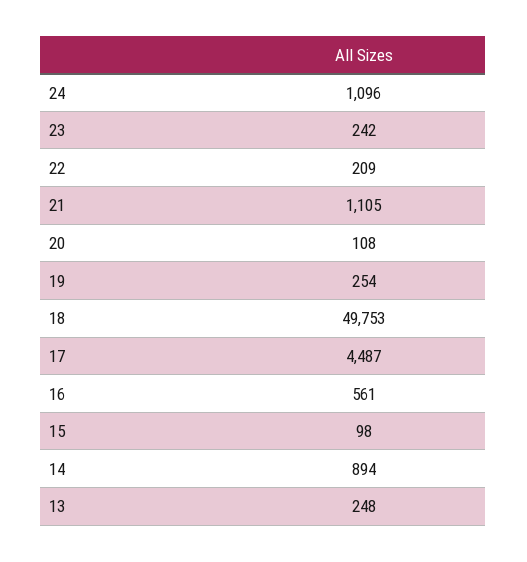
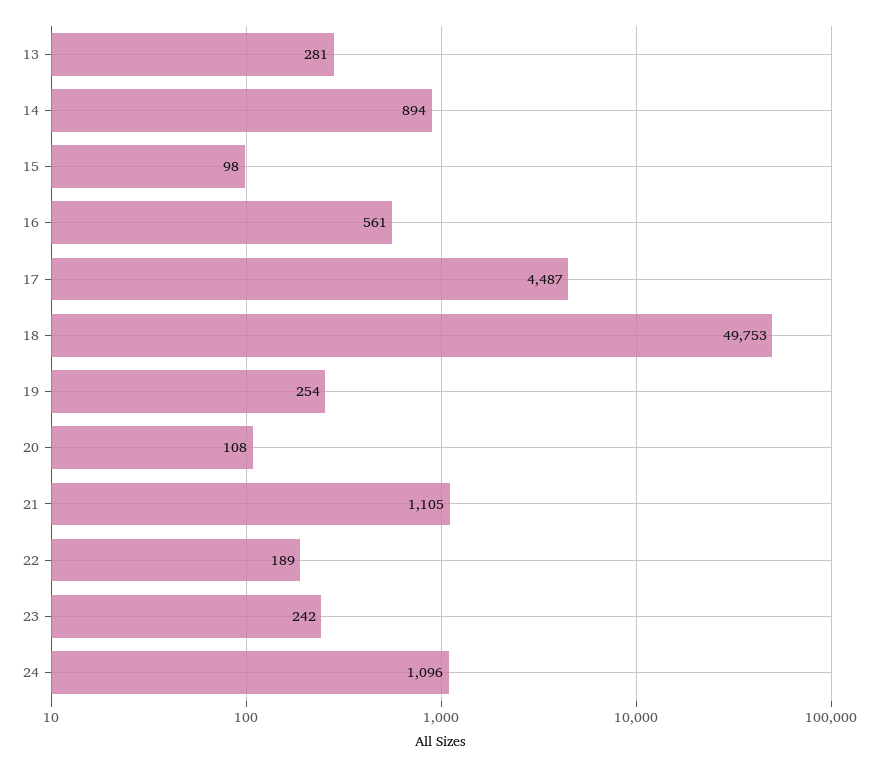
  {
    "24": 1096,
    "23": 242,
-   "22": 209,
+   "22": 189,
    "21": 1105,
    "20": 108,
    "19": 254,
    "18": 49753,
    "17": 4487,
    "16": 561,
    "15": 98,
    "14": 894,
-   "13": 248
+   "13": 281
  }

